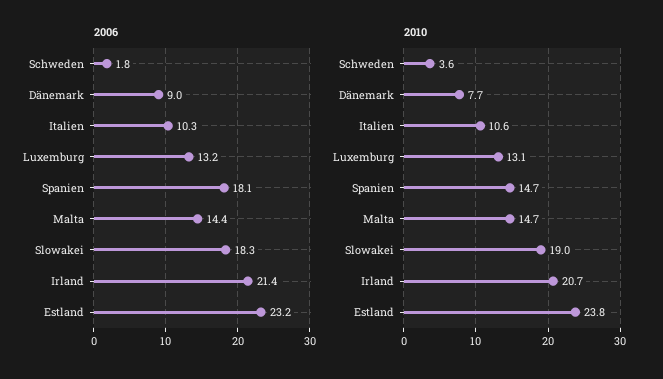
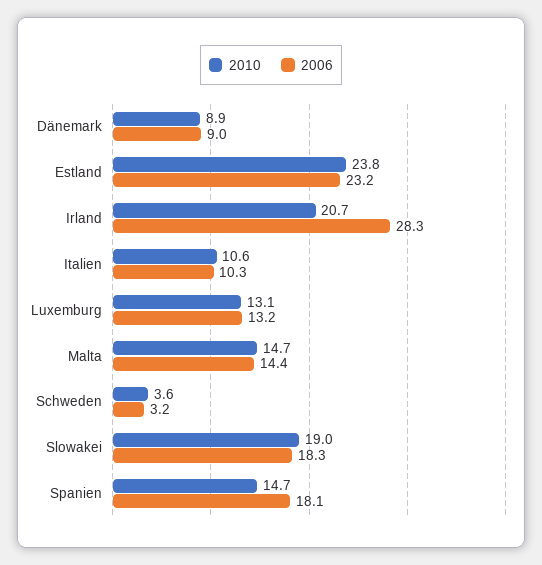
  {
    "2006": {
-     "Schweden": 1.8,
+     "Schweden": 3.2,
      "Dänemark": 9,
      "Italien": 10.3,
      "Luxemburg": 13.2,
      "Spanien": 18.1,
      "Malta": 14.4,
      "Slowakei": 18.3,
-     "Irland": 21.4,
+     "Irland": 28.3,
      "Estland": 23.2
    },
    "2010": {
      "Schweden": 3.6,
-     "Dänemark": 7.7,
+     "Dänemark": 8.9,
      "Italien": 10.6,
      "Luxemburg": 13.1,
      "Spanien": 14.7,
      "Malta": 14.7,
      "Slowakei": 19,
      "Irland": 20.7,
      "Estland": 23.8
    }
  }

